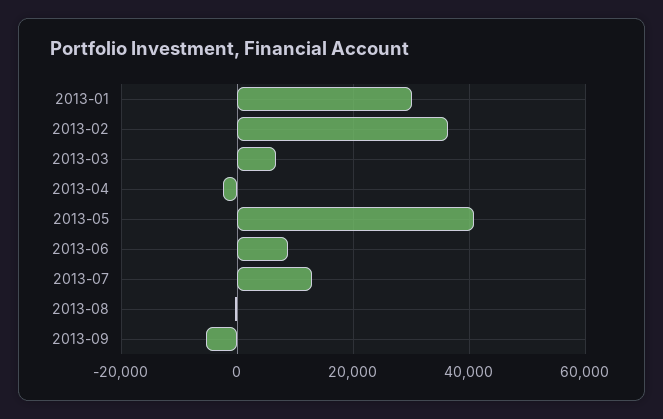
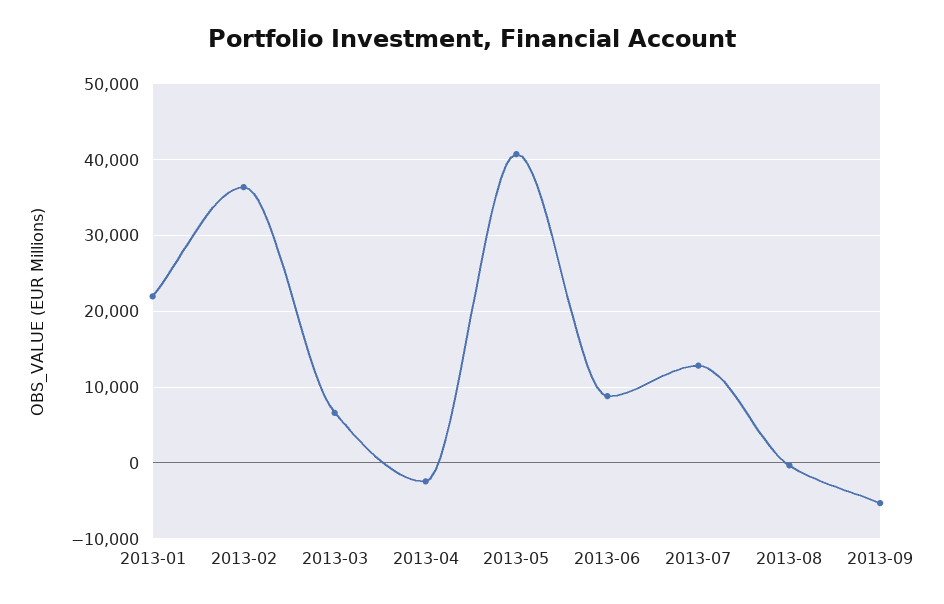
  {
-   "2013-01": 30000,
+   "2013-01": 22000,
    "2013-02": 36000,
    "2013-03": 7000,
    "2013-04": -2000,
    "2013-05": 41000,
    "2013-06": 9000,
    "2013-07": 13000,
    "2013-08": 0,
    "2013-09": -5000
  }

